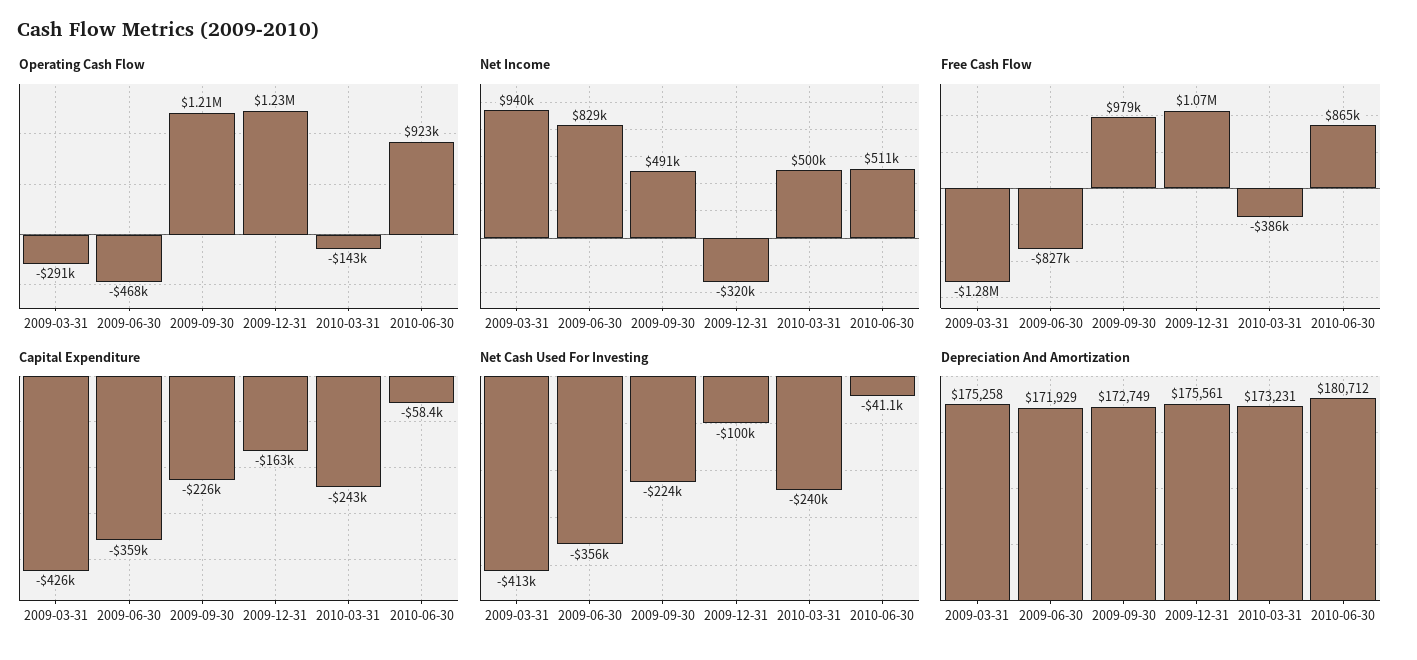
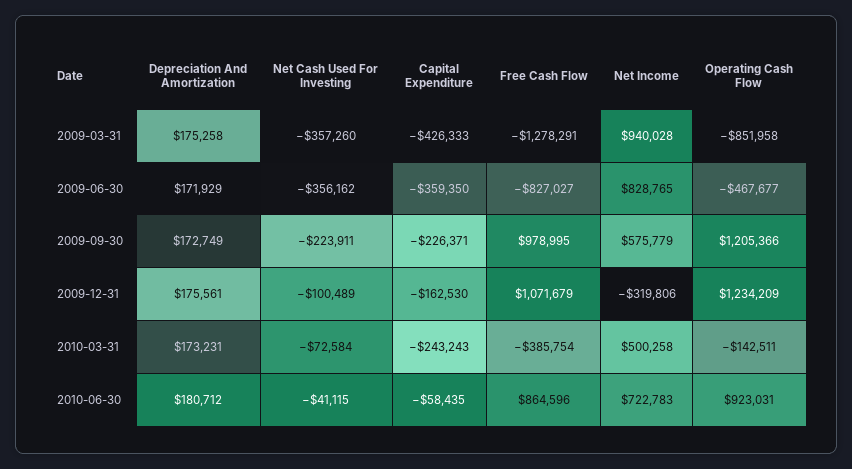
  {
    "Operating Cash Flow": {
-     "2009-03-31": -291000,
+     "2009-03-31": -851958,
      "2009-06-30": -467677,
      "2009-09-30": 1205366,
      "2009-12-31": 1234209,
      "2010-03-31": -142511,
      "2010-06-30": 923031
    },
    "Net Income": {
      "2009-03-31": 940028,
      "2009-06-30": 828765,
-     "2009-09-30": 491000,
+     "2009-09-30": 575779,
      "2009-12-31": -319806,
      "2010-03-31": 500258,
-     "2010-06-30": 511000
+     "2010-06-30": 722783
    },
    "Free Cash Flow": {
      "2009-03-31": -1278291,
      "2009-06-30": -827027,
      "2009-09-30": 978995,
      "2009-12-31": 1071679,
      "2010-03-31": -385754,
      "2010-06-30": 864596
    },
    "Capital Expenditure": {
      "2009-03-31": -426333,
      "2009-06-30": -359350,
      "2009-09-30": -226371,
      "2009-12-31": -162530,
      "2010-03-31": -243243,
      "2010-06-30": -58435
    },
    "Net Cash Used For Investing": {
-     "2009-03-31": -413000,
+     "2009-03-31": -357260,
      "2009-06-30": -356162,
      "2009-09-30": -223911,
      "2009-12-31": -100489,
-     "2010-03-31": -240000,
+     "2010-03-31": -72584,
      "2010-06-30": -41115
    },
    "Depreciation And Amortization": {
      "2009-03-31": 175258,
      "2009-06-30": 171929,
      "2009-09-30": 172749,
      "2009-12-31": 175561,
      "2010-03-31": 173231,
      "2010-06-30": 180712
    }
  }

